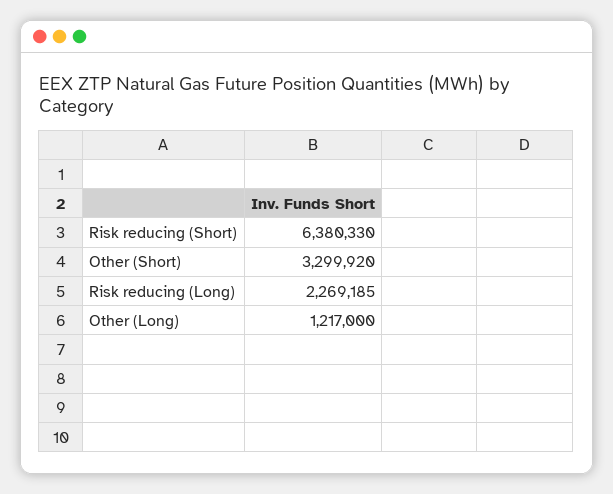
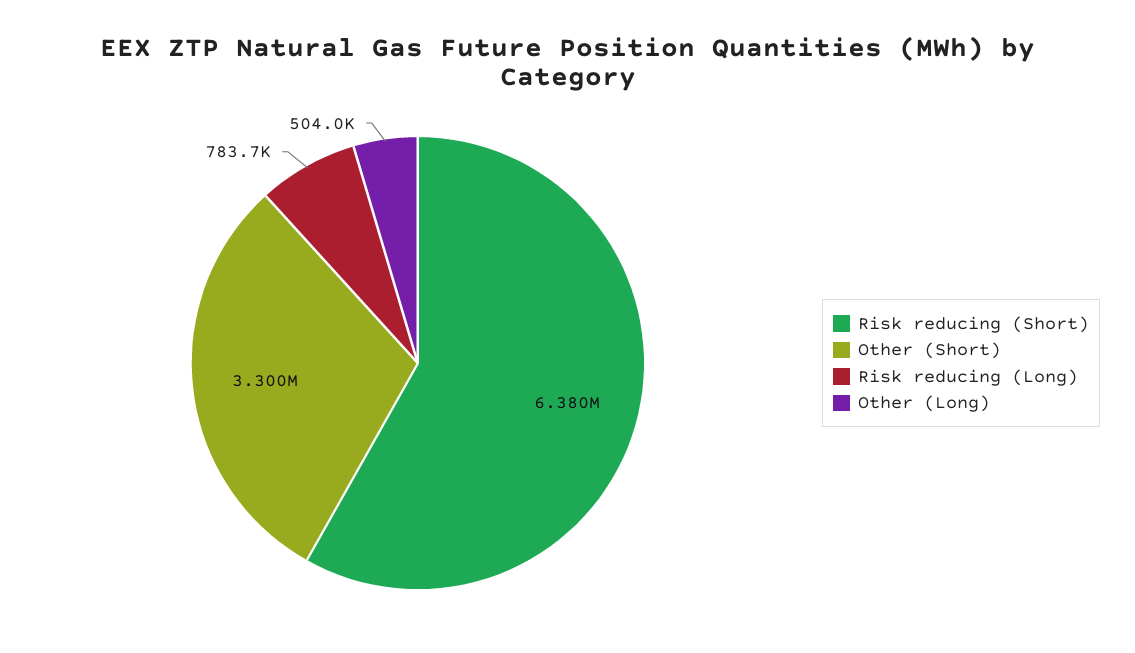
  {
    "Risk reducing (Short)": 6380330,
    "Other (Short)": 3299920,
-   "Risk reducing (Long)": 2269185,
+   "Risk reducing (Long)": 783700,
-   "Other (Long)": 1217000
+   "Other (Long)": 504000
  }

